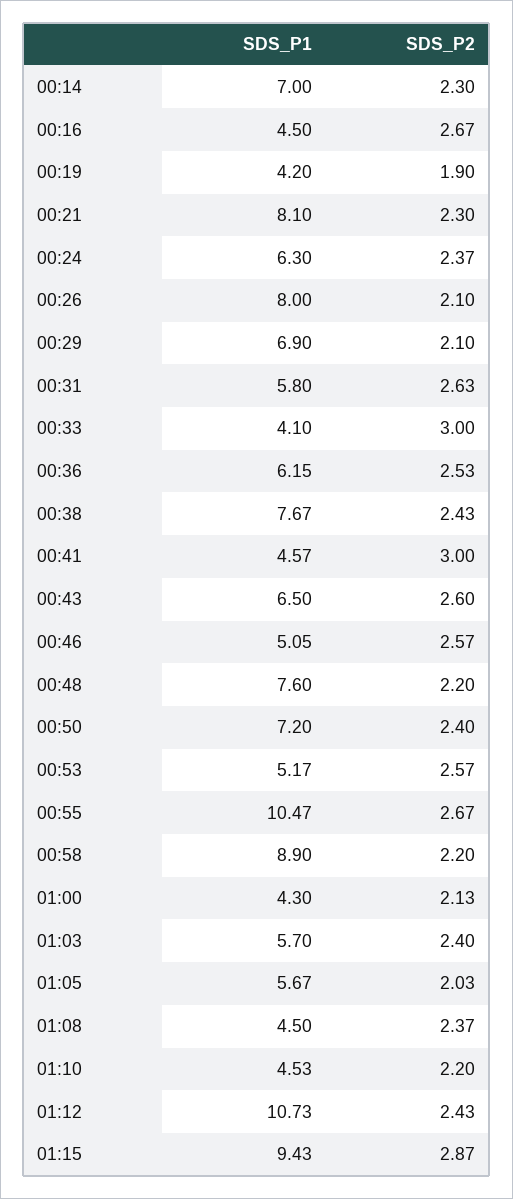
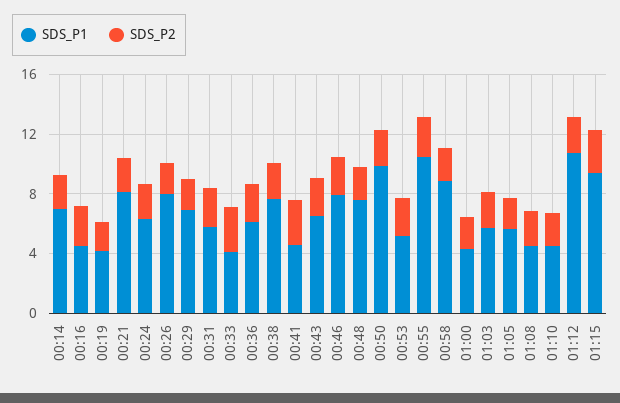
  {
    "SDS_P1": {
      "00:14": 7,
      "00:16": 4.5,
      "00:19": 4.2,
      "00:21": 8.1,
      "00:24": 6.3,
      "00:26": 8,
      "00:29": 6.9,
      "00:31": 5.8,
      "00:33": 4.1,
      "00:36": 6.15,
      "00:38": 7.67,
      "00:41": 4.57,
      "00:43": 6.5,
-     "00:46": 5.05,
+     "00:46": 8,
      "00:48": 7.6,
-     "00:50": 7.2,
+     "00:50": 10,
      "00:53": 5.17,
      "00:55": 10.47,
      "00:58": 8.9,
      "01:00": 4.3,
      "01:03": 5.7,
      "01:05": 5.67,
      "01:08": 4.5,
      "01:10": 4.53,
      "01:12": 10.73,
      "01:15": 9.43
    },
    "SDS_P2": {
      "00:14": 2.3,
      "00:16": 2.67,
      "00:19": 1.9,
      "00:21": 2.3,
      "00:24": 2.37,
      "00:26": 2.1,
      "00:29": 2.1,
      "00:31": 2.63,
      "00:33": 3,
      "00:36": 2.53,
      "00:38": 2.43,
      "00:41": 3,
      "00:43": 2.6,
      "00:46": 2.57,
      "00:48": 2.2,
      "00:50": 2.4,
      "00:53": 2.57,
      "00:55": 2.67,
      "00:58": 2.2,
      "01:00": 2.13,
      "01:03": 2.4,
      "01:05": 2.03,
      "01:08": 2.37,
      "01:10": 2.2,
      "01:12": 2.43,
      "01:15": 2.87
    }
  }

